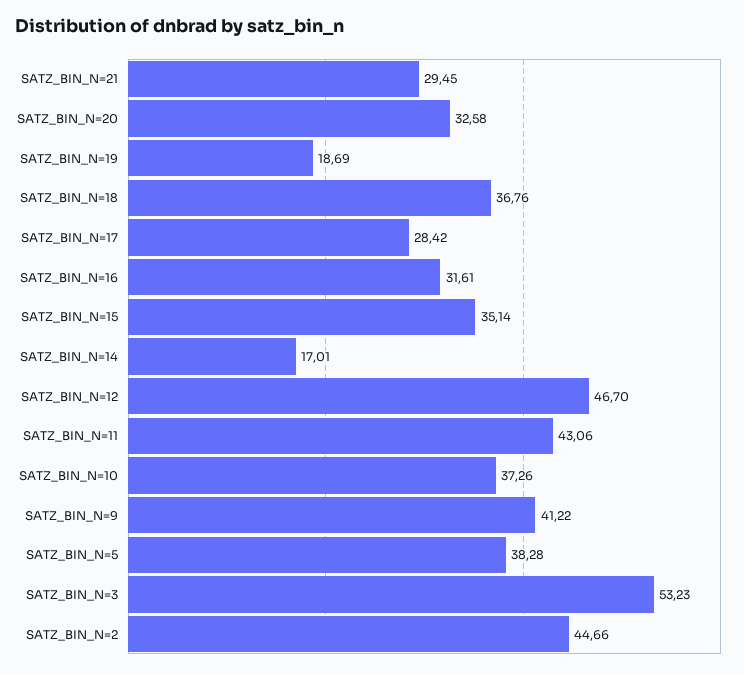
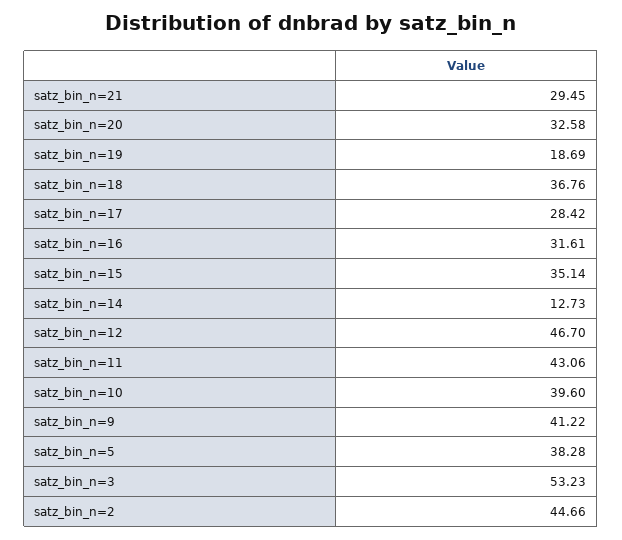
  {
    "SATZ_BIN_N=21": 29.45,
    "SATZ_BIN_N=20": 32.58,
    "SATZ_BIN_N=19": 18.69,
    "SATZ_BIN_N=18": 36.76,
    "SATZ_BIN_N=17": 28.42,
    "SATZ_BIN_N=16": 31.61,
    "SATZ_BIN_N=15": 35.14,
-   "SATZ_BIN_N=14": 17.01,
+   "SATZ_BIN_N=14": 12.73,
    "SATZ_BIN_N=12": 46.7,
    "SATZ_BIN_N=11": 43.06,
-   "SATZ_BIN_N=10": 37.26,
+   "SATZ_BIN_N=10": 39.6,
    "SATZ_BIN_N=9": 41.22,
    "SATZ_BIN_N=5": 38.28,
    "SATZ_BIN_N=3": 53.23,
    "SATZ_BIN_N=2": 44.66
  }

